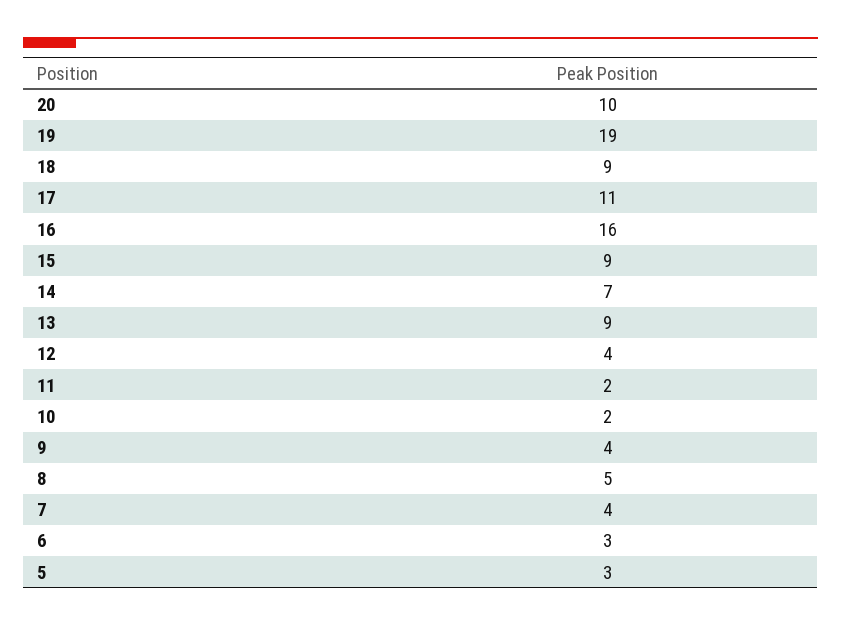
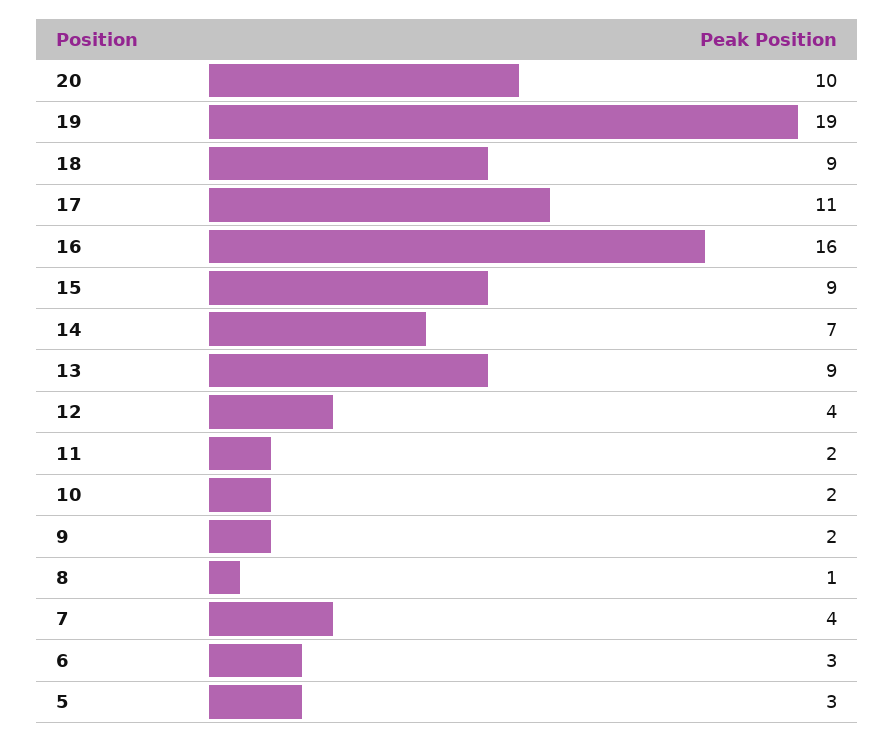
  {
    "20": 10,
    "19": 19,
    "18": 9,
    "17": 11,
    "16": 16,
    "15": 9,
    "14": 7,
    "13": 9,
    "12": 4,
    "11": 2,
    "10": 2,
-   "9": 4,
+   "9": 2,
-   "8": 5,
+   "8": 1,
    "7": 4,
    "6": 3,
    "5": 3
  }

